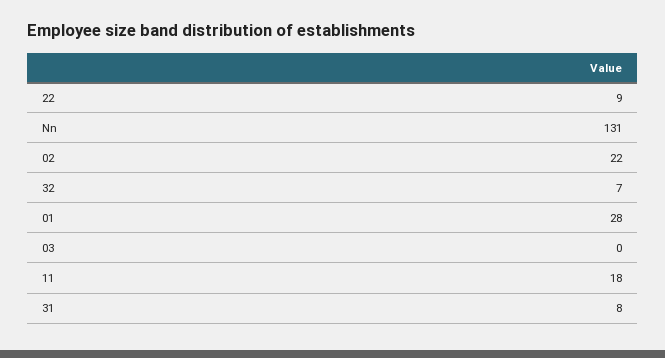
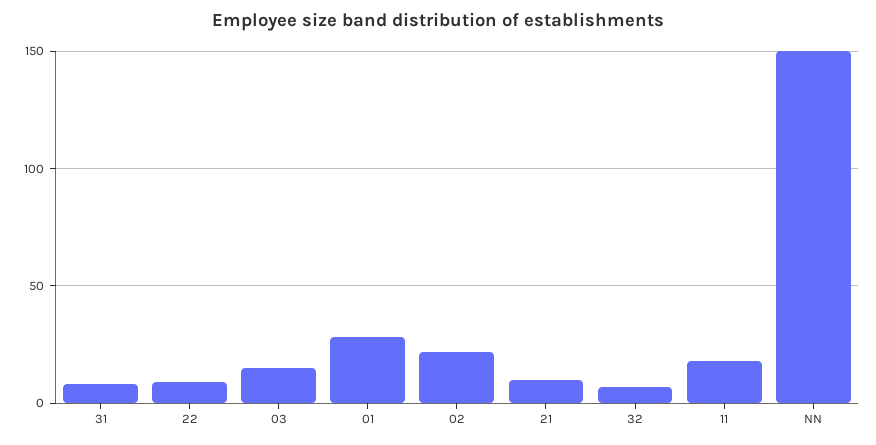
  {
    "22": 9,
-   "Nn": 131,
+   "Nn": 150,
    "02": 22,
    "32": 7,
    "01": 28,
-   "03": 0,
+   "03": 15,
    "11": 18,
-   "31": 8
+   "31": 8,
+   "21": 10
  }

